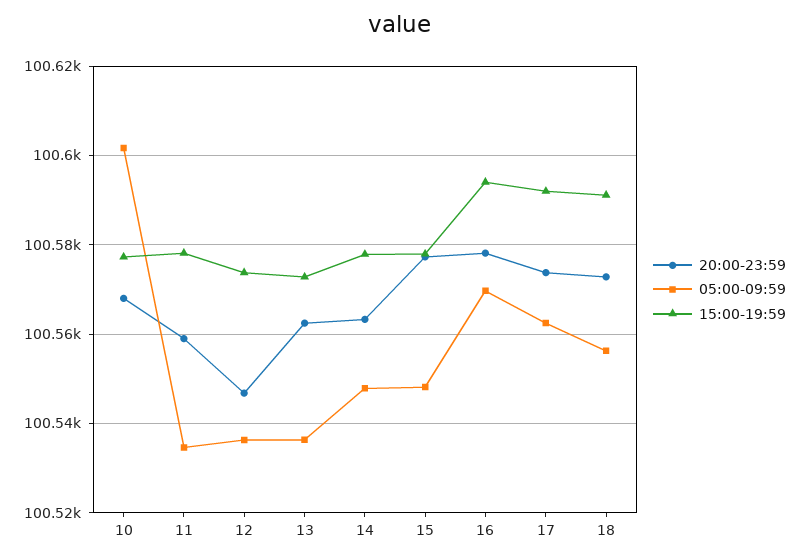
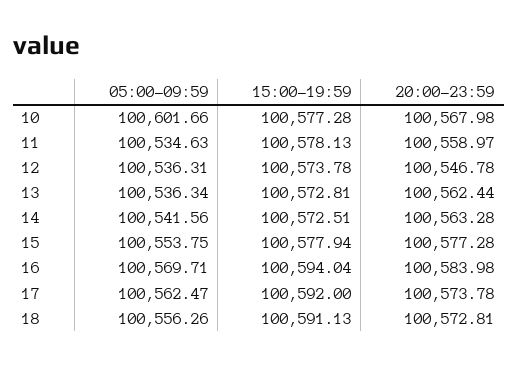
  {
    "20:00-23:59": {
      "10": 100567.98,
      "11": 100558.97,
      "12": 100546.78,
      "13": 100562.44,
      "14": 100563.28,
      "15": 100577.28,
-     "16": 100578,
+     "16": 100583.98,
      "17": 100573.78,
      "18": 100572.81
    },
    "05:00-09:59": {
      "10": 100601.66,
      "11": 100534.63,
      "12": 100536.31,
      "13": 100536.34,
-     "14": 100548,
+     "14": 100541.56,
-     "15": 100548,
+     "15": 100553.75,
      "16": 100569.71,
      "17": 100562.47,
      "18": 100556.26
    },
    "15:00-19:59": {
      "10": 100577.28,
      "11": 100578.13,
      "12": 100573.78,
      "13": 100572.81,
-     "14": 100578,
+     "14": 100572.51,
      "15": 100577.94,
      "16": 100594.04,
      "17": 100592,
      "18": 100591.13
    }
  }

